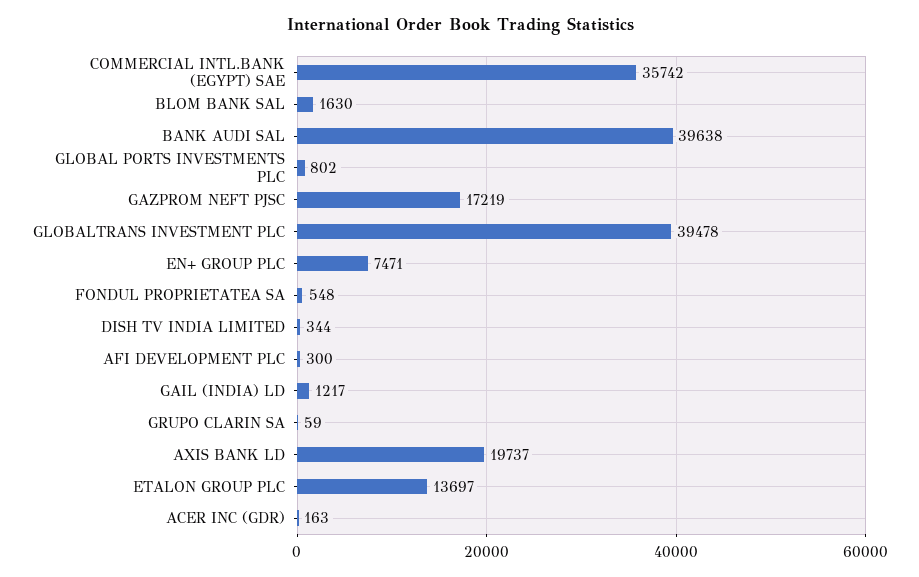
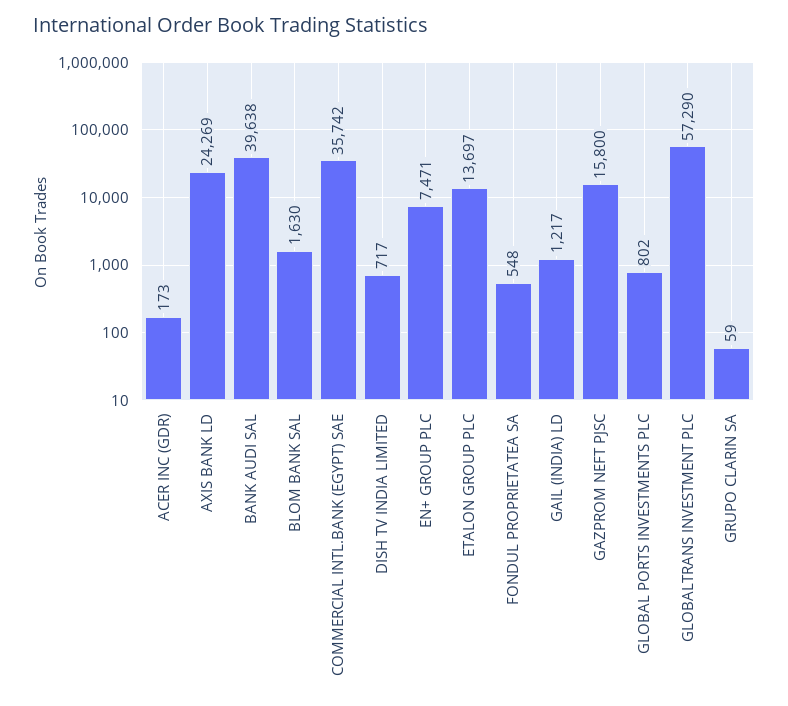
  {
    "COMMERCIAL INTL.BANK (EGYPT) SAE": 35742,
    "BLOM BANK SAL": 1630,
    "BANK AUDI SAL": 39638,
    "GLOBAL PORTS INVESTMENTS PLC": 802,
-   "GAZPROM NEFT PJSC": 17219,
+   "GAZPROM NEFT PJSC": 15800,
-   "GLOBALTRANS INVESTMENT PLC": 39478,
+   "GLOBALTRANS INVESTMENT PLC": 57290,
    "EN+ GROUP PLC": 7471,
    "FONDUL PROPRIETATEA SA": 548,
-   "DISH TV INDIA LIMITED": 344,
+   "DISH TV INDIA LIMITED": 717,
-   "AFI DEVELOPMENT PLC": 300,
    "GAIL (INDIA) LD": 1217,
    "GRUPO CLARIN SA": 59,
-   "AXIS BANK LD": 19737,
+   "AXIS BANK LD": 24269,
    "ETALON GROUP PLC": 13697,
-   "ACER INC (GDR)": 163
+   "ACER INC (GDR)": 173
  }

